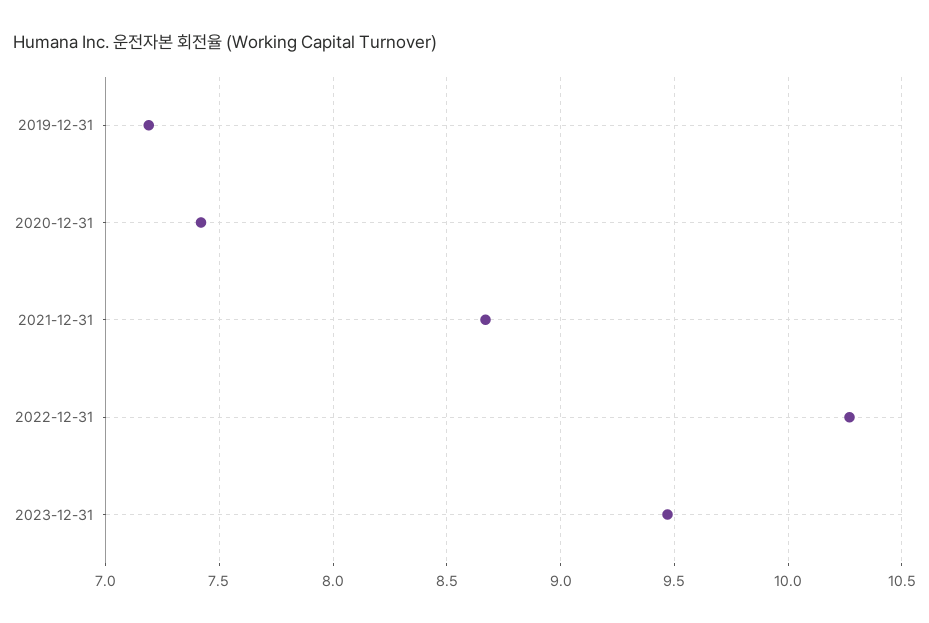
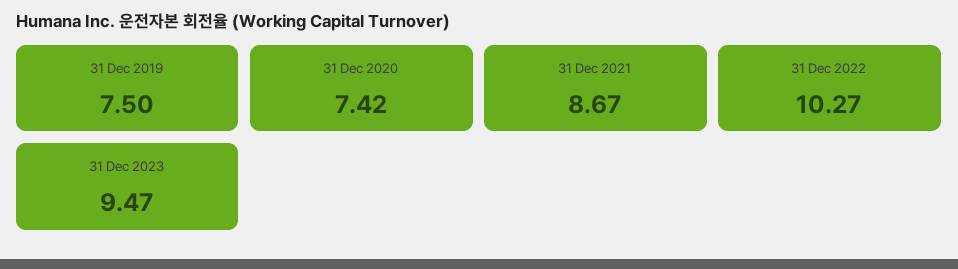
  {
-   "2019-12-31": 7.2,
+   "2019-12-31": 7.5,
    "2020-12-31": 7.42,
    "2021-12-31": 8.67,
    "2022-12-31": 10.27,
    "2023-12-31": 9.47
  }

